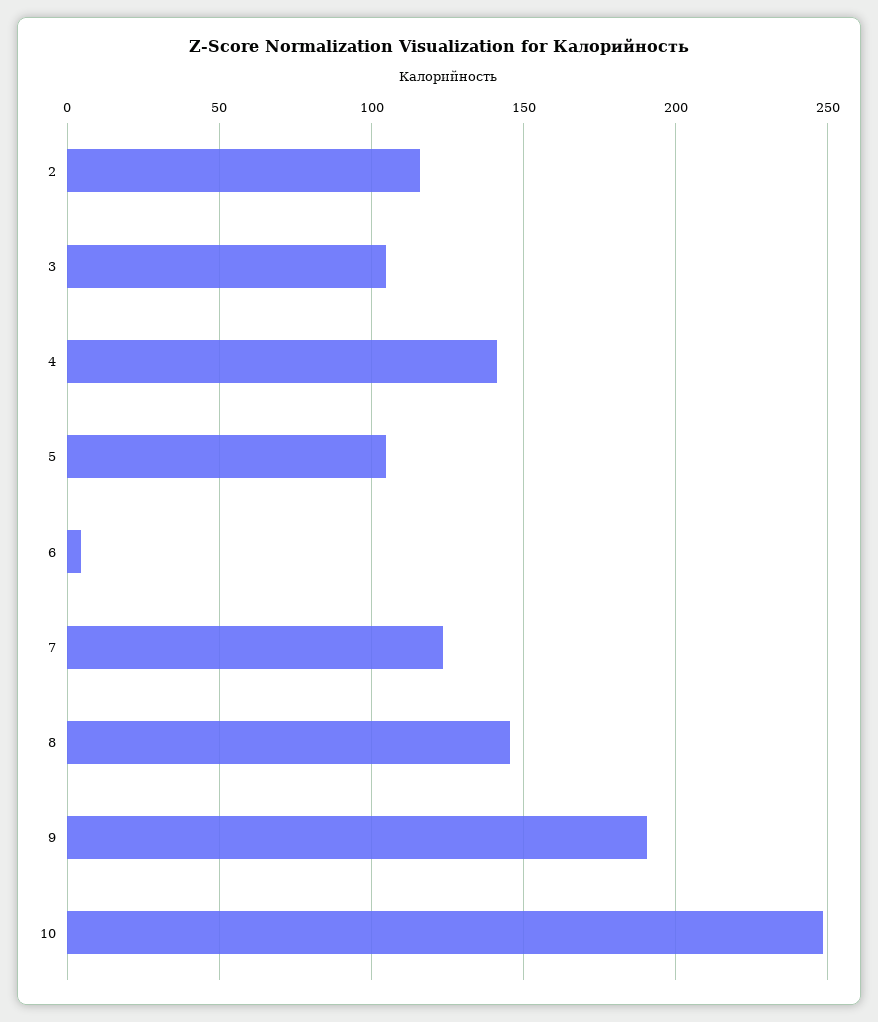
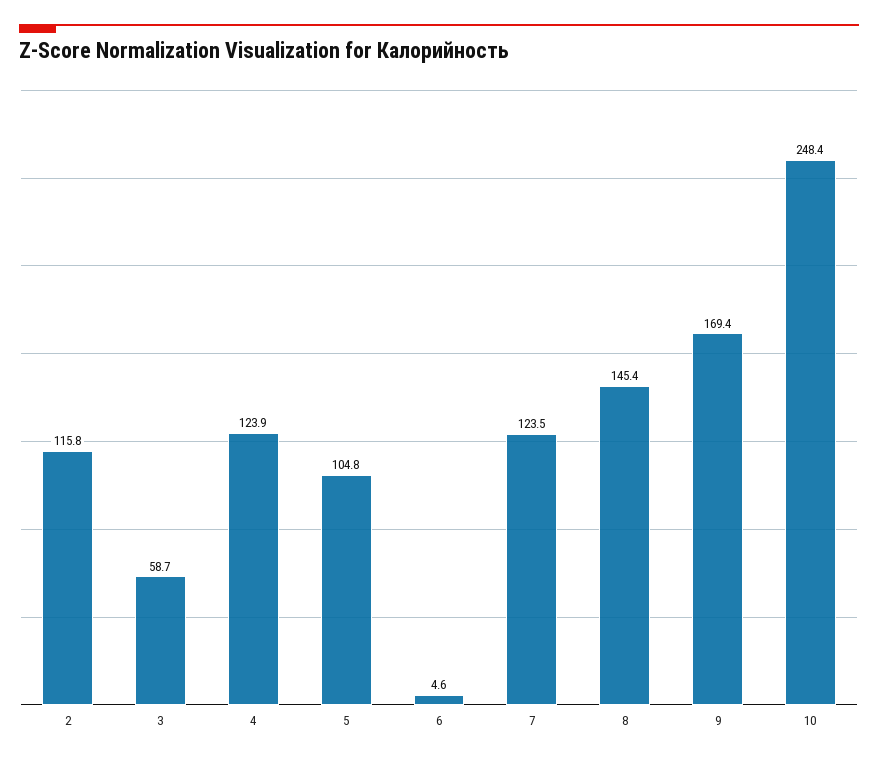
  {
    "2": 115.8,
-   "3": 105,
+   "3": 58.7,
-   "4": 140,
+   "4": 123.9,
    "5": 104.8,
    "6": 4.6,
    "7": 123.5,
    "8": 145.4,
-   "9": 190,
+   "9": 169.4,
    "10": 248.4
  }

